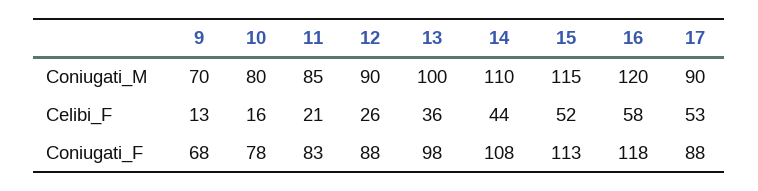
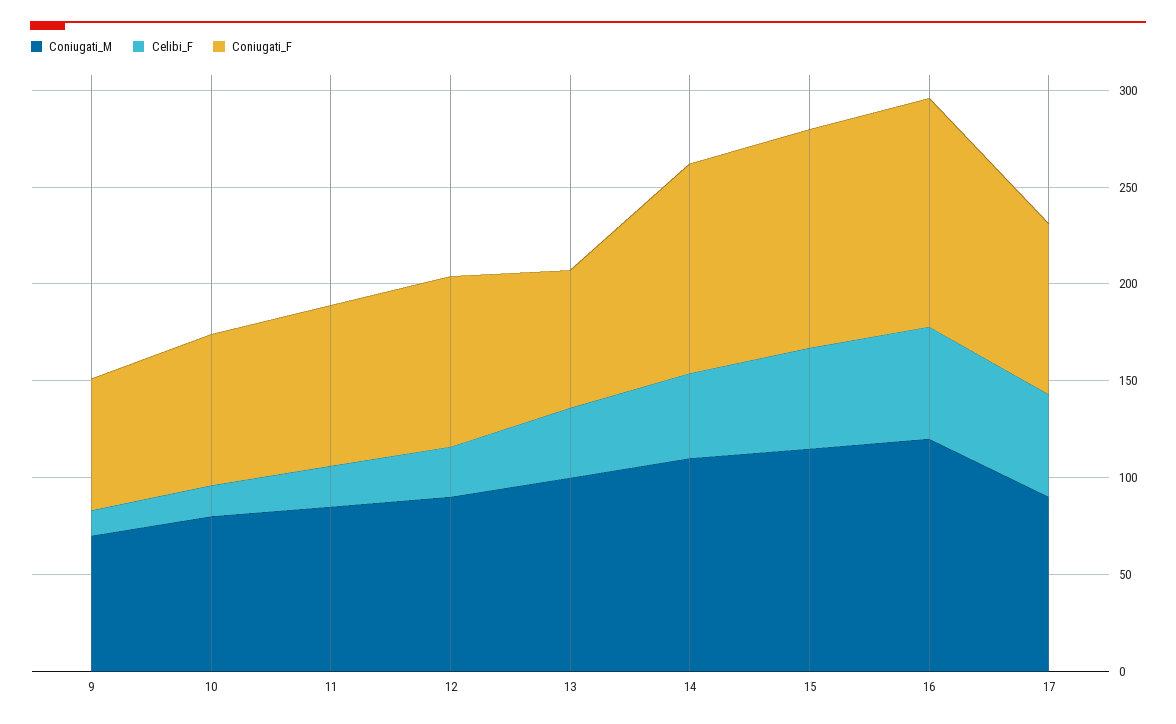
  {
    "Coniugati_M": {
      "9": 70,
      "10": 80,
      "11": 85,
      "12": 90,
      "13": 100,
      "14": 110,
      "15": 115,
      "16": 120,
      "17": 90
    },
    "Celibi_F": {
      "9": 13,
      "10": 16,
      "11": 21,
      "12": 26,
      "13": 36,
      "14": 44,
      "15": 52,
      "16": 58,
      "17": 53
    },
    "Coniugati_F": {
      "9": 68,
      "10": 78,
      "11": 83,
      "12": 88,
-     "13": 98,
+     "13": 70,
      "14": 108,
      "15": 113,
      "16": 118,
      "17": 88
    }
  }

